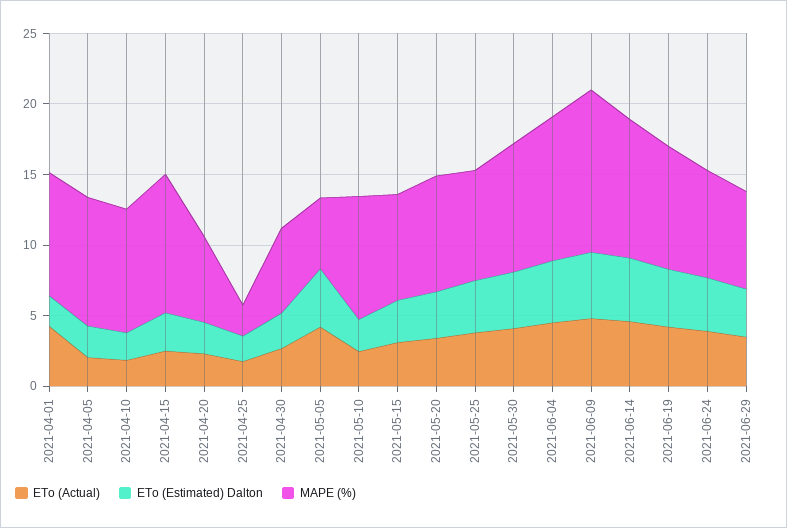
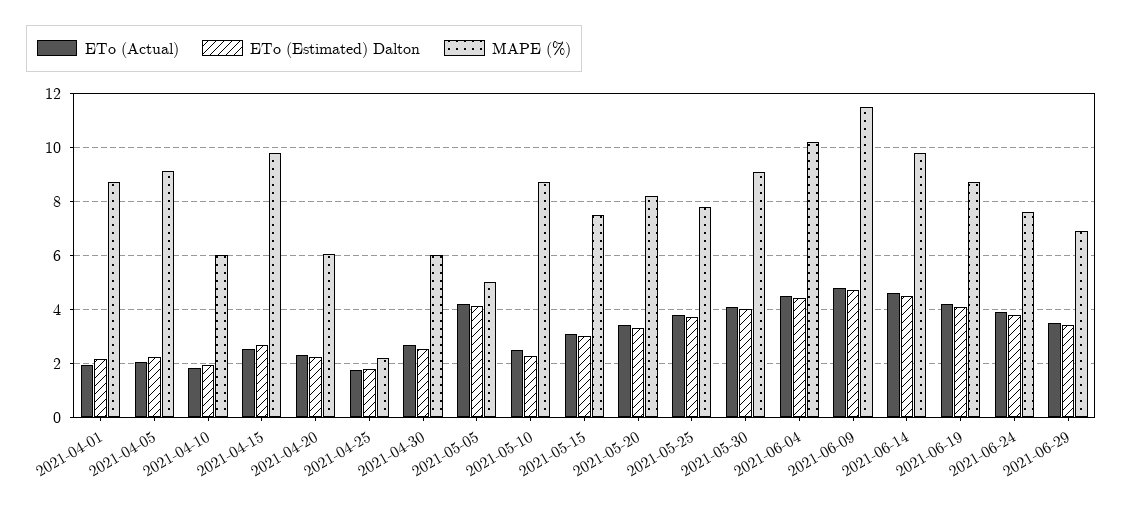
  {
    "ETo (Actual)": {
-     "2021-04-01": 4,
+     "2021-04-01": 2,
      "2021-04-05": 2,
      "2021-04-10": 1.75,
      "2021-04-15": 2.5,
      "2021-04-20": 2.25,
      "2021-04-25": 1.75,
      "2021-04-30": 2.75,
      "2021-05-05": 4.25,
      "2021-05-10": 2.5,
      "2021-05-15": 3,
      "2021-05-20": 3.5,
      "2021-05-25": 3.75,
      "2021-05-30": 4,
      "2021-06-04": 4.5,
      "2021-06-09": 4.75,
      "2021-06-14": 4.5,
      "2021-06-19": 4.25,
      "2021-06-24": 4,
      "2021-06-29": 3.5
    },
    "ETo (Estimated) Dalton": {
      "2021-04-01": 2.25,
      "2021-04-05": 2.25,
      "2021-04-10": 2,
      "2021-04-15": 2.75,
      "2021-04-20": 2.25,
      "2021-04-25": 1.75,
      "2021-04-30": 2.5,
      "2021-05-05": 4.25,
      "2021-05-10": 2.25,
      "2021-05-15": 3,
      "2021-05-20": 3.25,
      "2021-05-25": 3.75,
      "2021-05-30": 4,
      "2021-06-04": 4.5,
      "2021-06-09": 4.75,
      "2021-06-14": 4.5,
      "2021-06-19": 4,
      "2021-06-24": 3.75,
      "2021-06-29": 3.5
    },
    "MAPE (%)": {
      "2021-04-01": 8.75,
      "2021-04-05": 9,
-     "2021-04-10": 9,
+     "2021-04-10": 6,
      "2021-04-15": 9.75,
      "2021-04-20": 6,
      "2021-04-25": 2.25,
      "2021-04-30": 6,
      "2021-05-05": 5,
      "2021-05-10": 8.75,
      "2021-05-15": 7.5,
      "2021-05-20": 8.25,
      "2021-05-25": 7.75,
      "2021-05-30": 9,
      "2021-06-04": 10.25,
      "2021-06-09": 11.5,
      "2021-06-14": 9.75,
      "2021-06-19": 8.75,
      "2021-06-24": 7.5,
      "2021-06-29": 7
    }
  }

